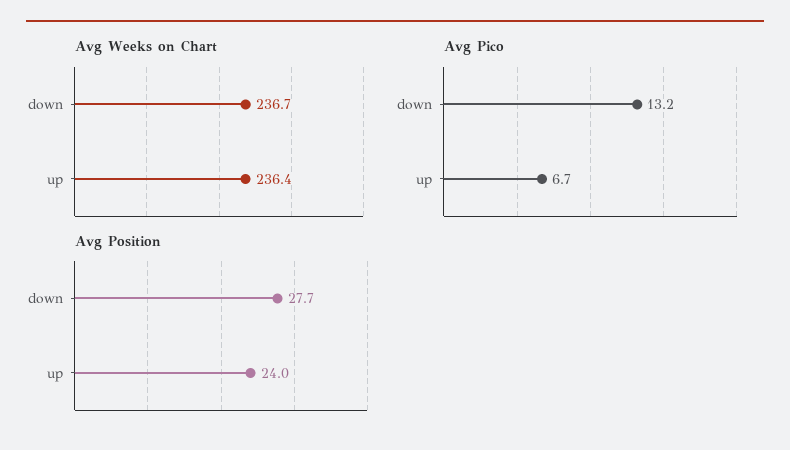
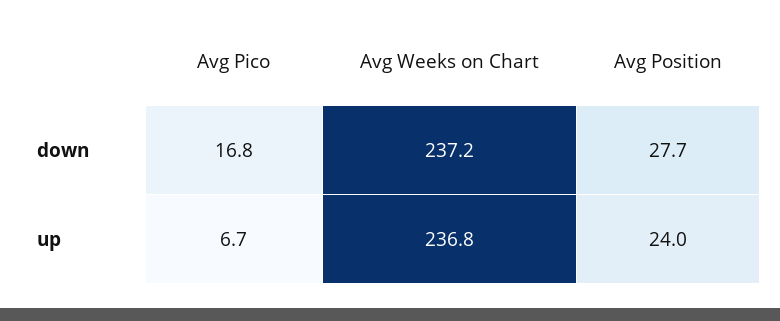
  {
    "Avg Weeks on Chart": {
-     "down": 236.7,
+     "down": 237.2,
-     "up": 236.4
+     "up": 236.8
    },
    "Avg Pico": {
-     "down": 13.2,
+     "down": 16.8,
      "up": 6.7
    },
    "Avg Position": {
      "down": 27.7,
      "up": 24
    }
  }

